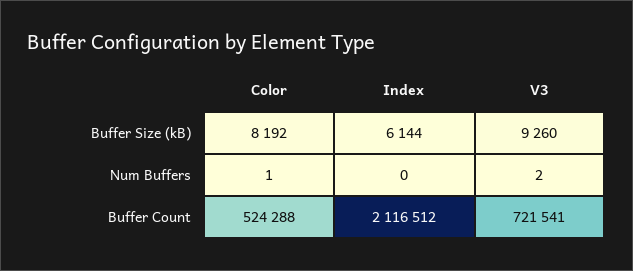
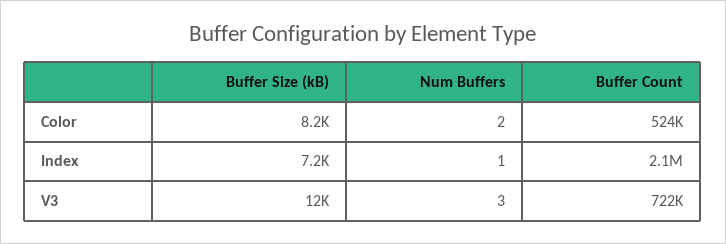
  {
    "Color": {
      "Buffer Size (kB)": 8192,
-     "Num Buffers": 1,
+     "Num Buffers": 2,
      "Buffer Count": 524288
    },
    "Index": {
-     "Buffer Size (kB)": 6144,
+     "Buffer Size (kB)": 7200,
-     "Num Buffers": 0,
+     "Num Buffers": 1,
      "Buffer Count": 2116512
    },
    "V3": {
-     "Buffer Size (kB)": 9260,
+     "Buffer Size (kB)": 12000,
-     "Num Buffers": 2,
+     "Num Buffers": 3,
      "Buffer Count": 721541
    }
  }

